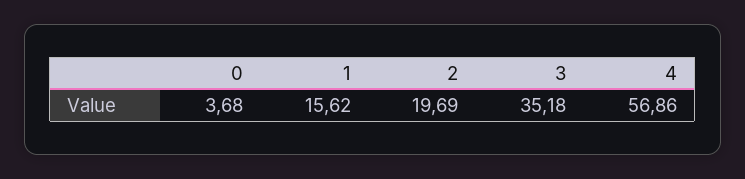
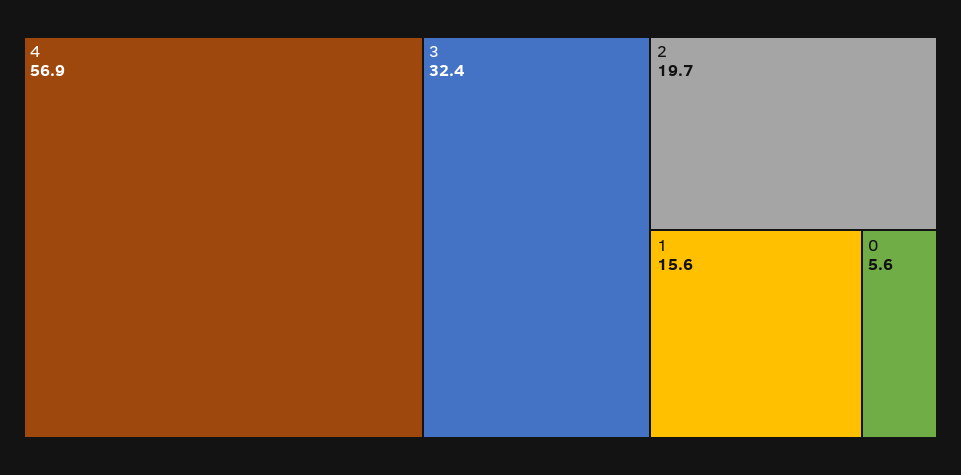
  {
-   "0": 3.68,
+   "0": 5.6,
    "1": 15.62,
    "2": 19.69,
-   "3": 35.18,
+   "3": 32.4,
    "4": 56.86
  }

